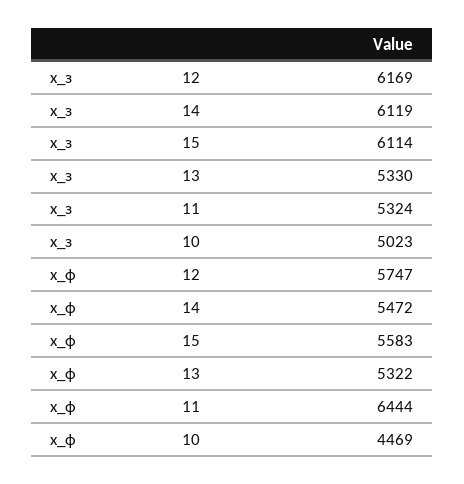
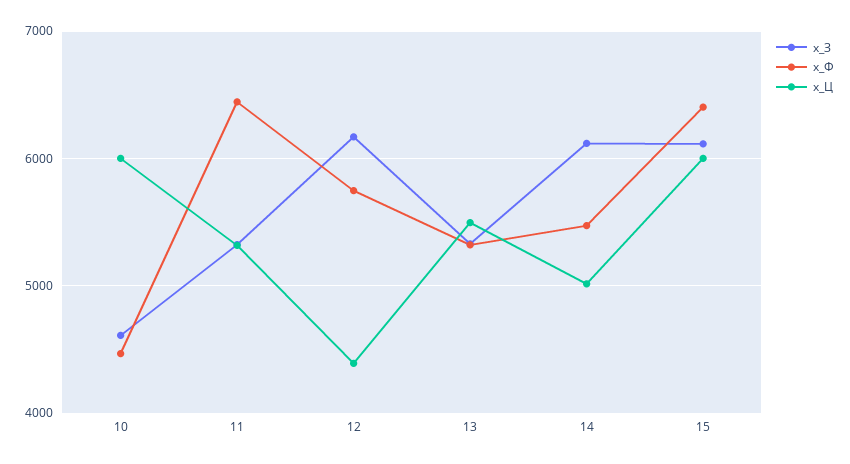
  {
    "x_з": {
      "12": 6169,
      "14": 6119,
      "15": 6114,
      "13": 5330,
      "11": 5324,
-     "10": 5023
+     "10": 4600
    },
    "x_ф": {
      "12": 5747,
      "14": 5472,
-     "15": 5583,
+     "15": 6400,
      "13": 5322,
      "11": 6444,
      "10": 4469
-   }
+   },
+   "x_Ц": {
+     "10": 6000,
+     "11": 5300,
+     "12": 4400,
+     "13": 5500,
+     "14": 5000,
+     "15": 6000
+   }
  }

